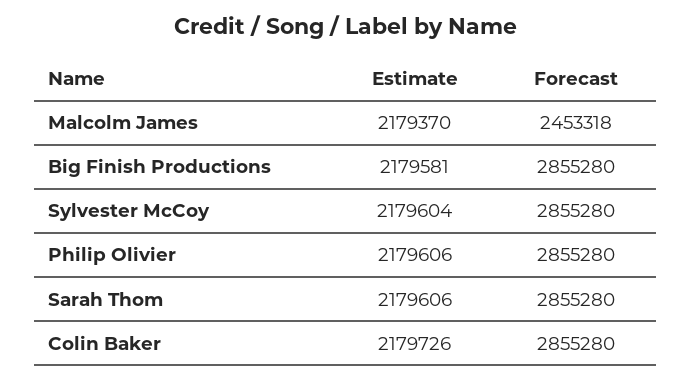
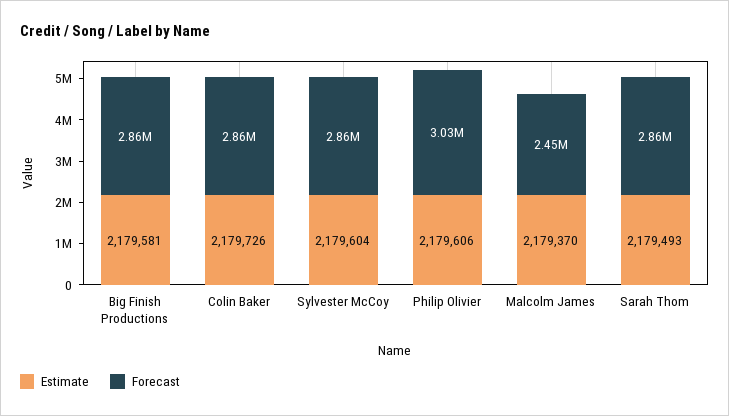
  {
    "Estimate": {
      "Malcolm James": 2179370,
      "Big Finish Productions": 2179581,
      "Sylvester McCoy": 2179604,
      "Philip Olivier": 2179606,
-     "Sarah Thom": 2179606,
+     "Sarah Thom": 2179493,
      "Colin Baker": 2179726
    },
    "Forecast": {
      "Malcolm James": 2453318,
      "Big Finish Productions": 2855280,
      "Sylvester McCoy": 2855280,
-     "Philip Olivier": 2855280,
+     "Philip Olivier": 3030000,
      "Sarah Thom": 2855280,
      "Colin Baker": 2855280
    }
  }

